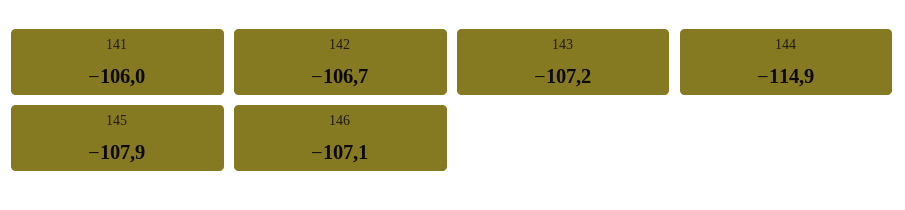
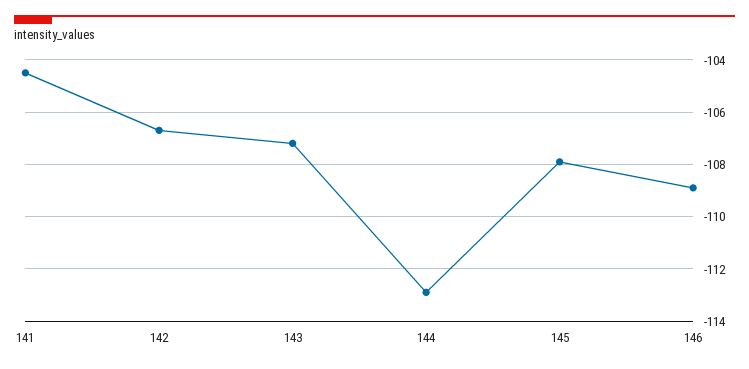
  {
-   "141": -106,
+   "141": -104.5,
    "142": -106.7,
    "143": -107.2,
-   "144": -114.9,
+   "144": -113,
    "145": -107.9,
-   "146": -107.1
+   "146": -109
  }

